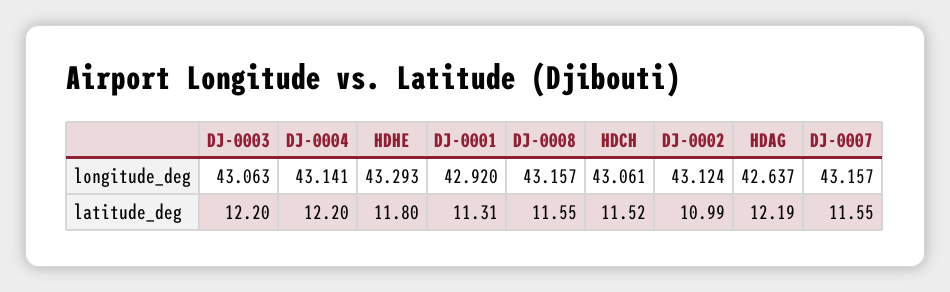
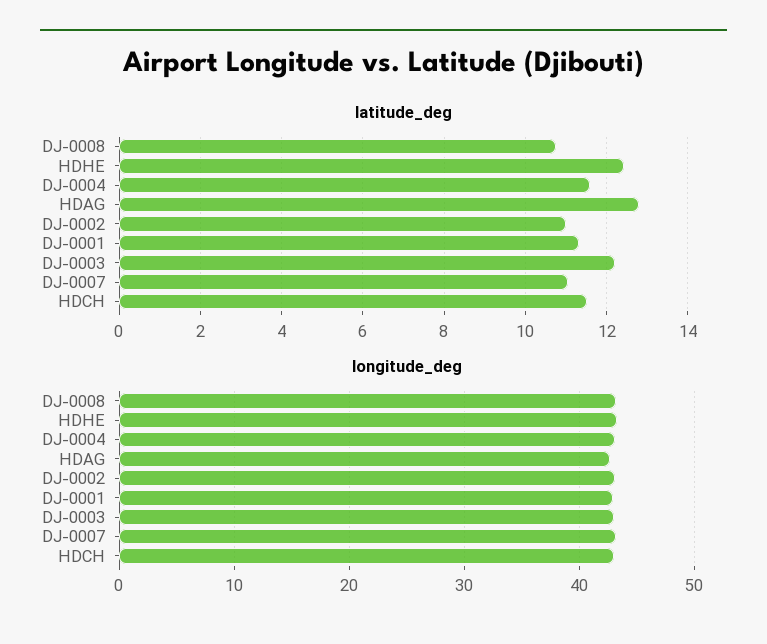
  {
    "longitude_deg": {
      "DJ-0003": 43.063,
      "DJ-0004": 43.141,
      "HDHE": 43.293,
      "DJ-0001": 42.92,
      "DJ-0008": 43.157,
      "HDCH": 43.061,
      "DJ-0002": 43.124,
      "HDAG": 42.637,
      "DJ-0007": 43.157
    },
    "latitude_deg": {
      "DJ-0003": 12.2,
-     "DJ-0004": 12.2,
+     "DJ-0004": 11.6,
-     "HDHE": 11.8,
+     "HDHE": 12.4,
      "DJ-0001": 11.31,
-     "DJ-0008": 11.55,
+     "DJ-0008": 10.8,
      "HDCH": 11.52,
      "DJ-0002": 10.99,
-     "HDAG": 12.19,
+     "HDAG": 12.8,
-     "DJ-0007": 11.55
+     "DJ-0007": 11
    }
  }

